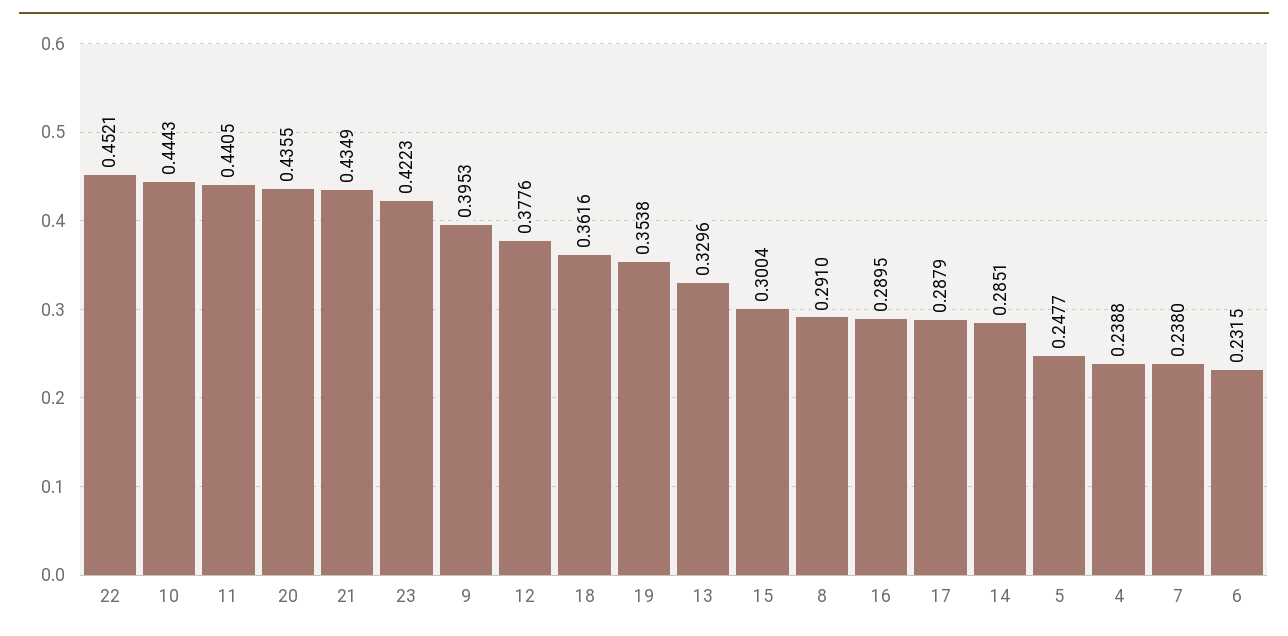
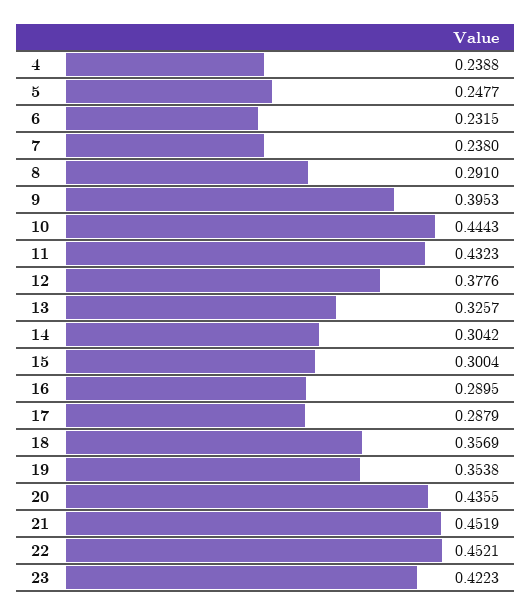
  {
    "22": 0.4521,
    "10": 0.4443,
-   "11": 0.4405,
+   "11": 0.4323,
    "20": 0.4355,
-   "21": 0.4349,
+   "21": 0.4519,
    "23": 0.4223,
    "9": 0.3953,
    "12": 0.3776,
-   "18": 0.3616,
+   "18": 0.3569,
    "19": 0.3538,
-   "13": 0.3296,
+   "13": 0.3257,
    "15": 0.3004,
    "8": 0.291,
    "16": 0.2895,
    "17": 0.2879,
-   "14": 0.2851,
+   "14": 0.3042,
    "5": 0.2477,
    "4": 0.2388,
    "7": 0.238,
    "6": 0.2315
  }

